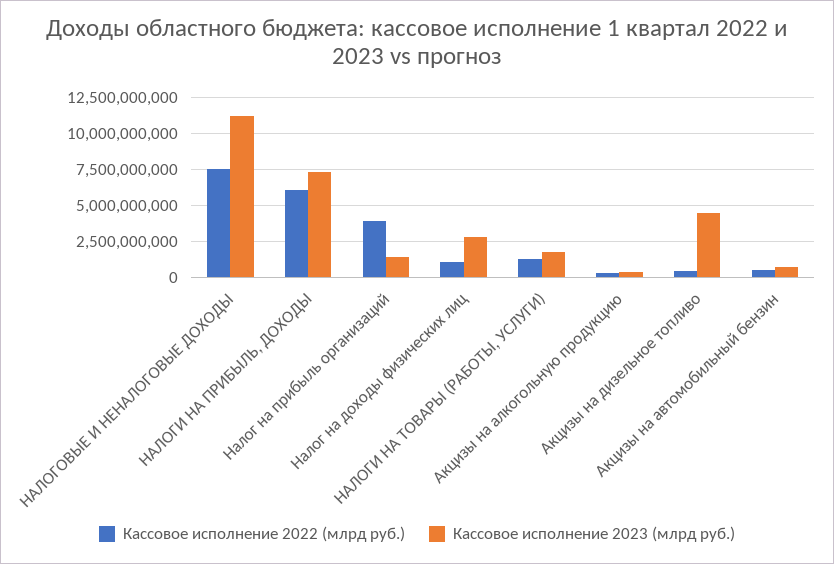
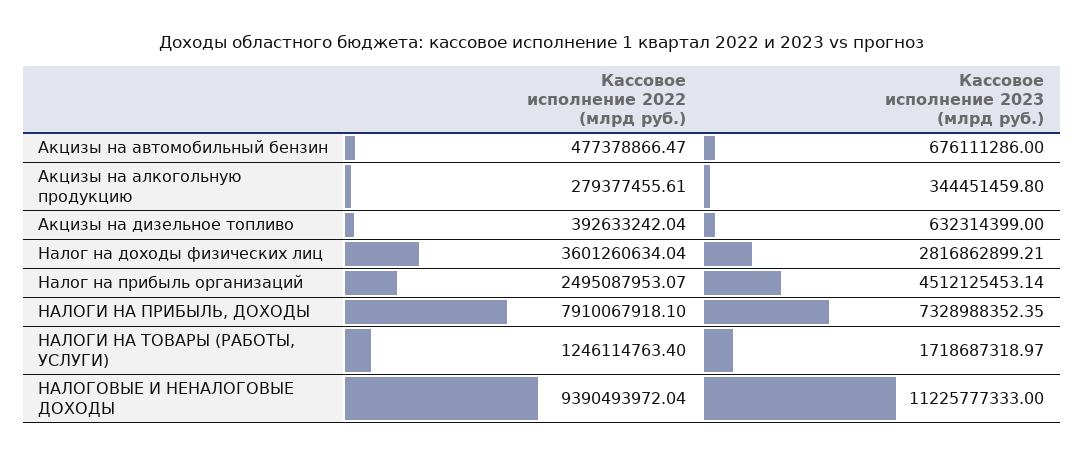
  {
    "Кассовое исполнение 2022 (млрд руб.)": {
-     "НАЛОГОВЫЕ И НЕНАЛОГОВЫЕ ДОХОДЫ": 7500000000,
+     "НАЛОГОВЫЕ И НЕНАЛОГОВЫЕ ДОХОДЫ": 9390493972.04,
-     "НАЛОГИ НА ПРИБЫЛЬ, ДОХОДЫ": 6000000000,
+     "НАЛОГИ НА ПРИБЫЛЬ, ДОХОДЫ": 7910067918.1,
-     "Налог на прибыль организаций": 4000000000,
+     "Налог на прибыль организаций": 2495087953.07,
-     "Налог на доходы физических лиц": 1000000000,
+     "Налог на доходы физических лиц": 3601260634.04,
      "НАЛОГИ НА ТОВАРЫ (РАБОТЫ, УСЛУГИ)": 1246114763.4,
      "Акцизы на алкогольную продукцию": 279377455.61,
      "Акцизы на дизельное топливо": 392633242.04,
      "Акцизы на автомобильный бензин": 477378866.47
    },
    "Кассовое исполнение 2023 (млрд руб.)": {
      "НАЛОГОВЫЕ И НЕНАЛОГОВЫЕ ДОХОДЫ": 11225777333,
      "НАЛОГИ НА ПРИБЫЛЬ, ДОХОДЫ": 7328988352.35,
-     "Налог на прибыль организаций": 1500000000,
+     "Налог на прибыль организаций": 4512125453.14,
      "Налог на доходы физических лиц": 2816862899.21,
      "НАЛОГИ НА ТОВАРЫ (РАБОТЫ, УСЛУГИ)": 1718687318.97,
      "Акцизы на алкогольную продукцию": 344451459.8,
-     "Акцизы на дизельное топливо": 4500000000,
+     "Акцизы на дизельное топливо": 632314399,
      "Акцизы на автомобильный бензин": 676111286
    }
  }

